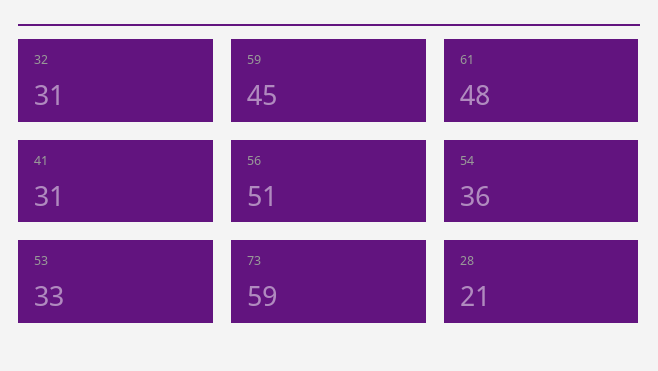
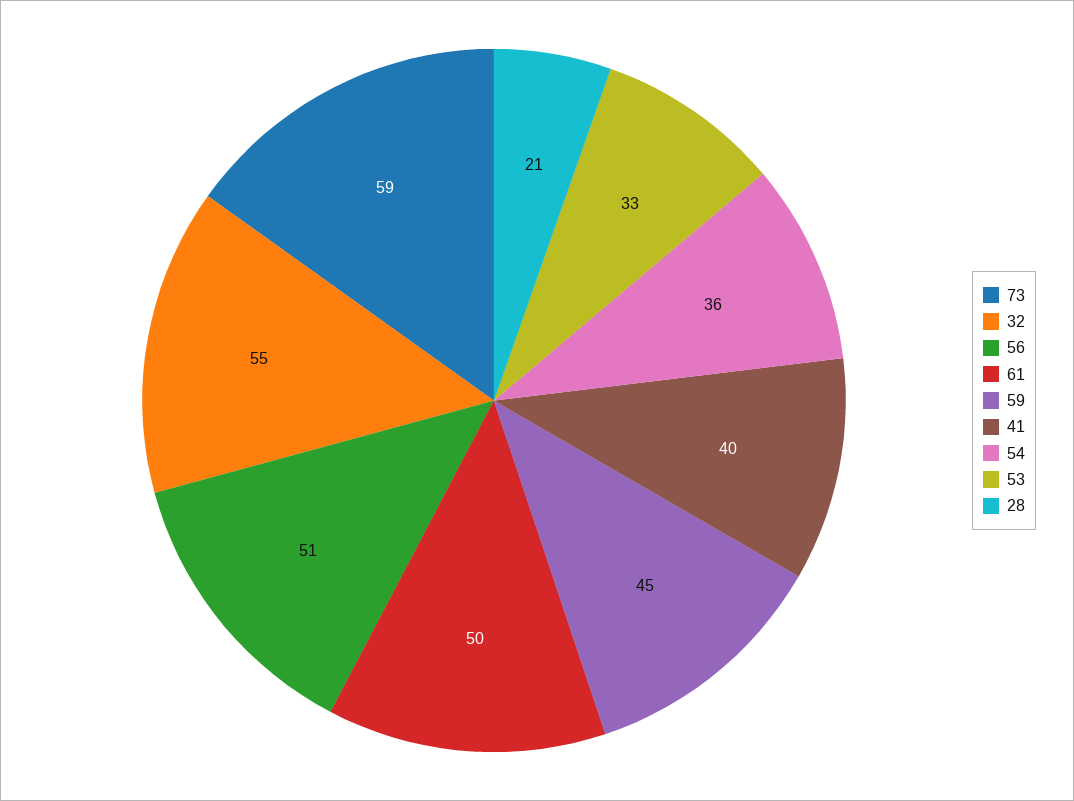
  {
-   "32": 31,
+   "32": 55,
    "59": 45,
-   "61": 48,
+   "61": 50,
-   "41": 31,
+   "41": 40,
    "56": 51,
    "54": 36,
    "53": 33,
    "73": 59,
    "28": 21
  }

